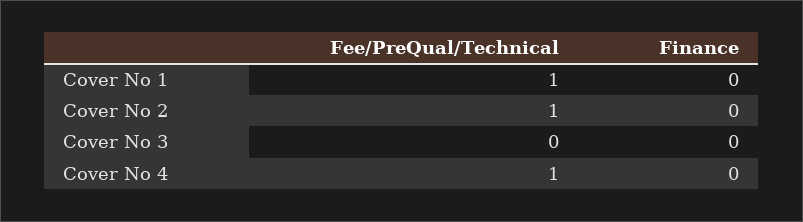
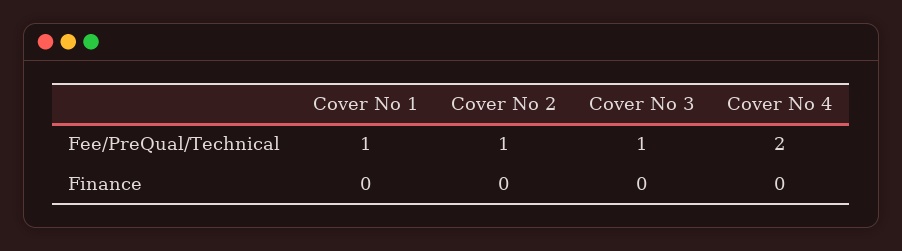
  {
    "Fee/PreQual/Technical": {
      "Cover No 1": 1,
      "Cover No 2": 1,
-     "Cover No 3": 0,
+     "Cover No 3": 1,
-     "Cover No 4": 1
+     "Cover No 4": 2
    },
    "Finance": {
      "Cover No 1": 0,
      "Cover No 2": 0,
      "Cover No 3": 0,
      "Cover No 4": 0
    }
  }

